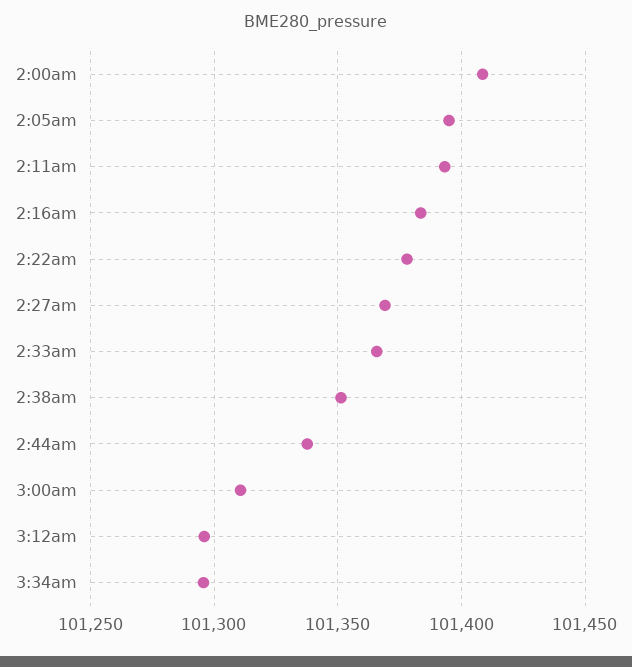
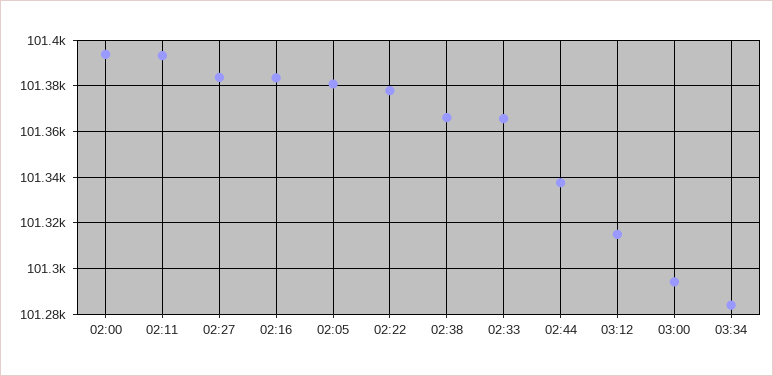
  {
-   "2:00am": 101410,
+   "2:00am": 101395,
-   "2:05am": 101395,
+   "2:05am": 101380,
    "2:11am": 101395,
    "2:16am": 101385,
    "2:22am": 101380,
-   "2:27am": 101370,
+   "2:27am": 101385,
    "2:33am": 101365,
-   "2:38am": 101350,
+   "2:38am": 101365,
    "2:44am": 101340,
-   "3:00am": 101310,
+   "3:00am": 101295,
-   "3:12am": 101295,
+   "3:12am": 101315,
-   "3:34am": 101295
+   "3:34am": 101285
  }

